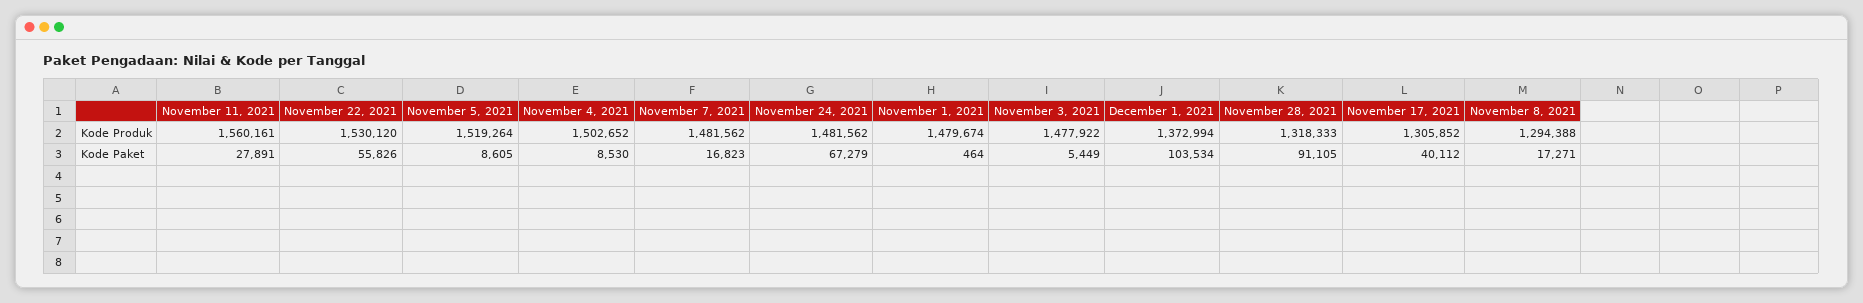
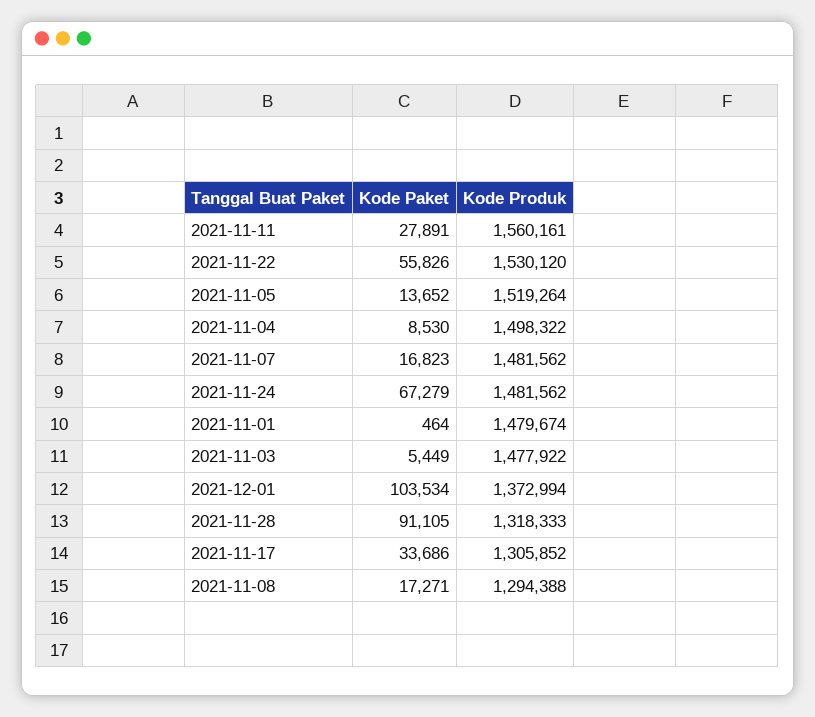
  {
    "November 11, 2021": {
      "Kode Produk": 1560161,
      "Kode Paket": 27891
    },
    "November 22, 2021": {
      "Kode Produk": 1530120,
      "Kode Paket": 55826
    },
    "November 5, 2021": {
      "Kode Produk": 1519264,
-     "Kode Paket": 8605
+     "Kode Paket": 13652
    },
    "November 4, 2021": {
-     "Kode Produk": 1502652,
+     "Kode Produk": 1498322,
      "Kode Paket": 8530
    },
    "November 7, 2021": {
      "Kode Produk": 1481562,
      "Kode Paket": 16823
    },
    "November 24, 2021": {
      "Kode Produk": 1481562,
      "Kode Paket": 67279
    },
    "November 1, 2021": {
      "Kode Produk": 1479674,
      "Kode Paket": 464
    },
    "November 3, 2021": {
      "Kode Produk": 1477922,
      "Kode Paket": 5449
    },
    "December 1, 2021": {
      "Kode Produk": 1372994,
      "Kode Paket": 103534
    },
    "November 28, 2021": {
      "Kode Produk": 1318333,
      "Kode Paket": 91105
    },
    "November 17, 2021": {
      "Kode Produk": 1305852,
-     "Kode Paket": 40112
+     "Kode Paket": 33686
    },
    "November 8, 2021": {
      "Kode Produk": 1294388,
      "Kode Paket": 17271
    }
  }

